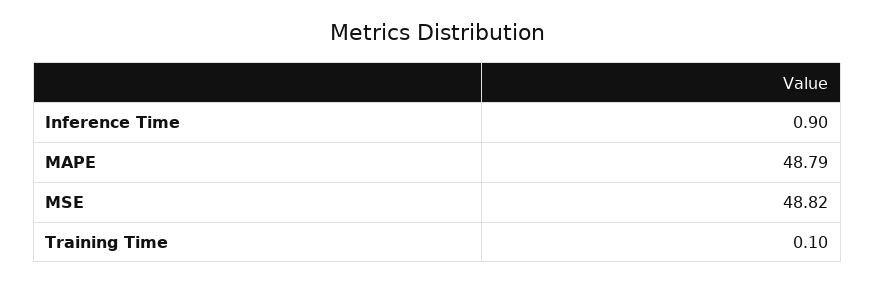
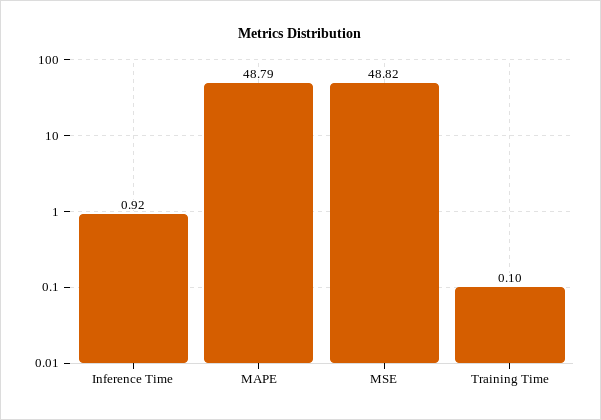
  {
-   "Inference Time": 0.9,
+   "Inference Time": 0.92,
    "MAPE": 48.79,
    "MSE": 48.82,
    "Training Time": 0.1
  }

